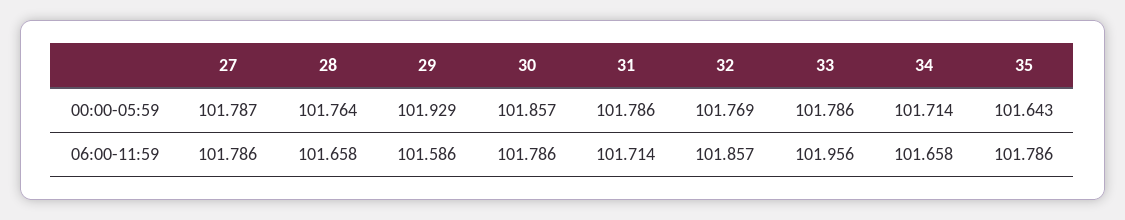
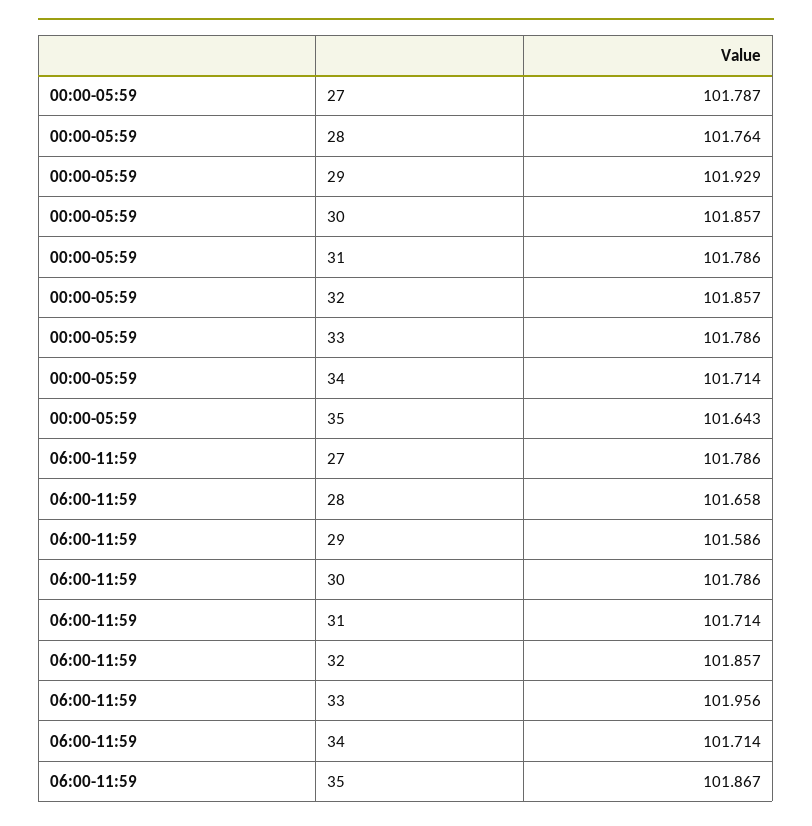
  {
    "27": {
      "00:00-05:59": 101.787,
      "06:00-11:59": 101.786
    },
    "28": {
      "00:00-05:59": 101.764,
      "06:00-11:59": 101.658
    },
    "29": {
      "00:00-05:59": 101.929,
      "06:00-11:59": 101.586
    },
    "30": {
      "00:00-05:59": 101.857,
      "06:00-11:59": 101.786
    },
    "31": {
      "00:00-05:59": 101.786,
      "06:00-11:59": 101.714
    },
    "32": {
-     "00:00-05:59": 101.769,
+     "00:00-05:59": 101.857,
      "06:00-11:59": 101.857
    },
    "33": {
      "00:00-05:59": 101.786,
      "06:00-11:59": 101.956
    },
    "34": {
      "00:00-05:59": 101.714,
-     "06:00-11:59": 101.658
+     "06:00-11:59": 101.714
    },
    "35": {
      "00:00-05:59": 101.643,
-     "06:00-11:59": 101.786
+     "06:00-11:59": 101.867
    }
  }

